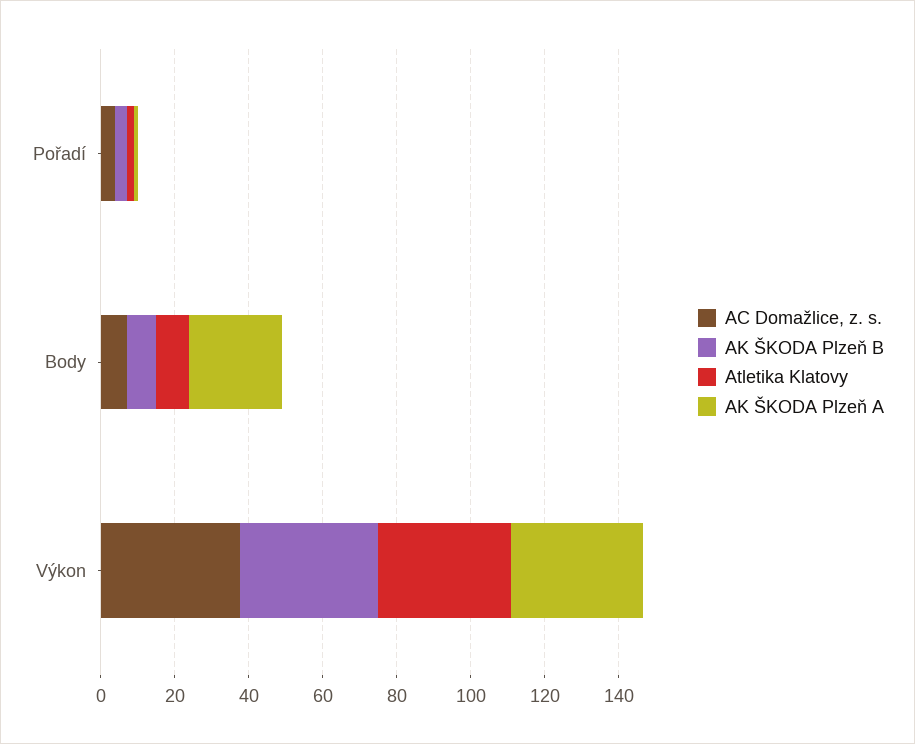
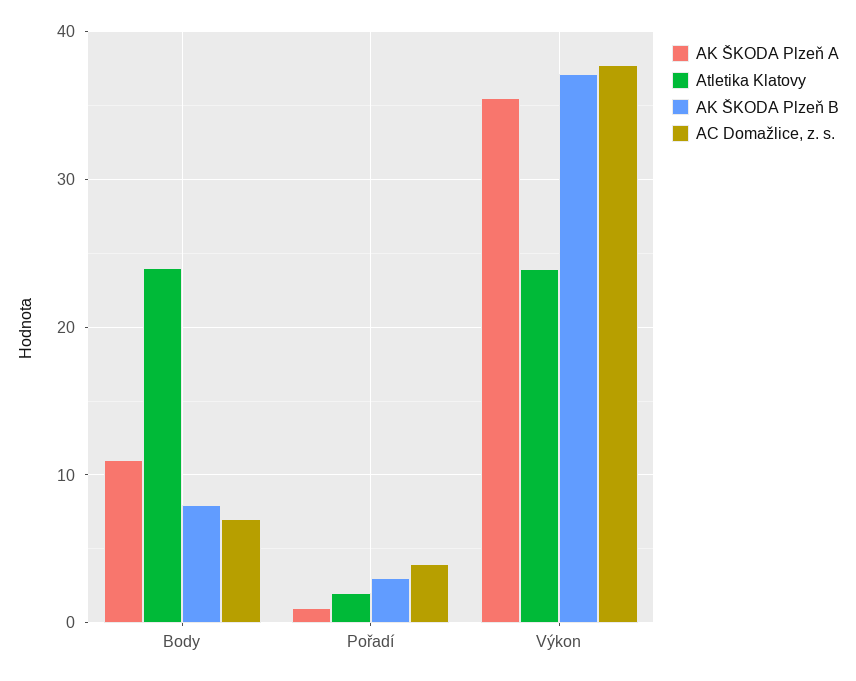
  {
    "AC Domažlice, z. s.": {
      "Pořadí": 4,
      "Body": 7,
      "Výkon": 38
    },
    "AK ŠKODA Plzeň B": {
      "Pořadí": 3,
      "Body": 8,
      "Výkon": 37
    },
    "Atletika Klatovy": {
      "Pořadí": 2,
-     "Body": 10,
+     "Body": 24,
-     "Výkon": 35
+     "Výkon": 24
    },
    "AK ŠKODA Plzeň A": {
      "Pořadí": 1,
-     "Body": 25,
+     "Body": 11,
      "Výkon": 36
    }
  }

